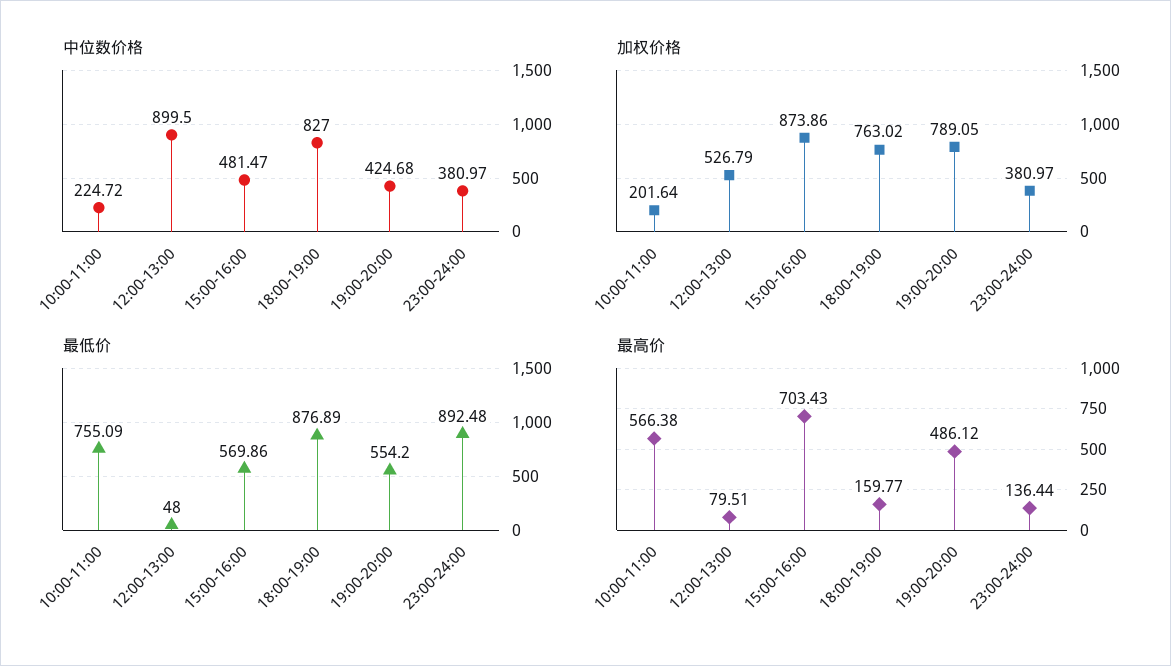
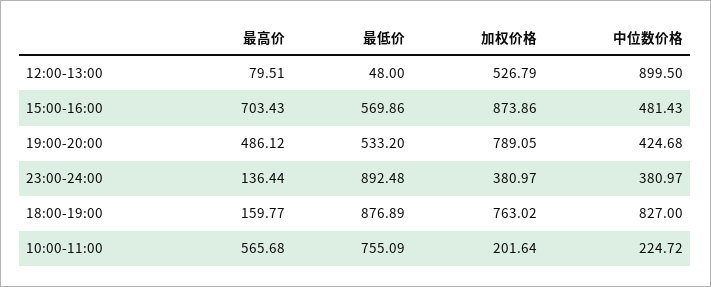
  {
    "中位数价格": {
      "10:00-11:00": 224.72,
      "12:00-13:00": 899.5,
-     "15:00-16:00": 481.47,
+     "15:00-16:00": 481.43,
      "18:00-19:00": 827,
      "19:00-20:00": 424.68,
      "23:00-24:00": 380.97
    },
    "加权价格": {
      "10:00-11:00": 201.64,
      "12:00-13:00": 526.79,
      "15:00-16:00": 873.86,
      "18:00-19:00": 763.02,
      "19:00-20:00": 789.05,
      "23:00-24:00": 380.97
    },
    "最低价": {
      "10:00-11:00": 755.09,
      "12:00-13:00": 48,
      "15:00-16:00": 569.86,
      "18:00-19:00": 876.89,
-     "19:00-20:00": 554.2,
+     "19:00-20:00": 533.2,
      "23:00-24:00": 892.48
    },
    "最高价": {
-     "10:00-11:00": 566.38,
+     "10:00-11:00": 565.68,
      "12:00-13:00": 79.51,
      "15:00-16:00": 703.43,
      "18:00-19:00": 159.77,
      "19:00-20:00": 486.12,
      "23:00-24:00": 136.44
    }
  }

